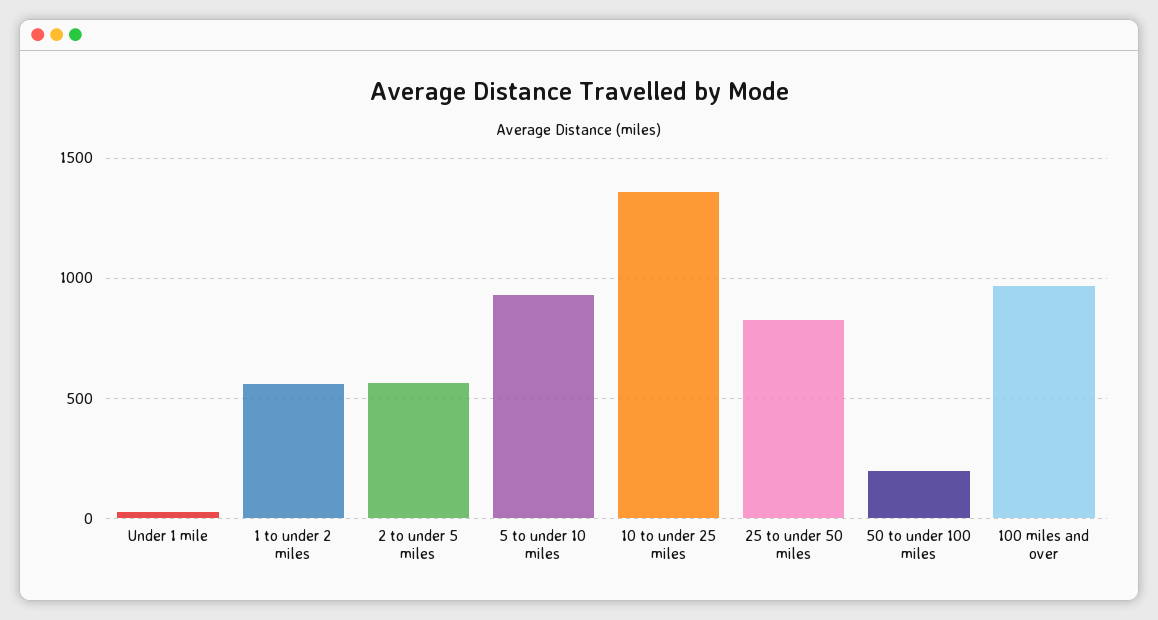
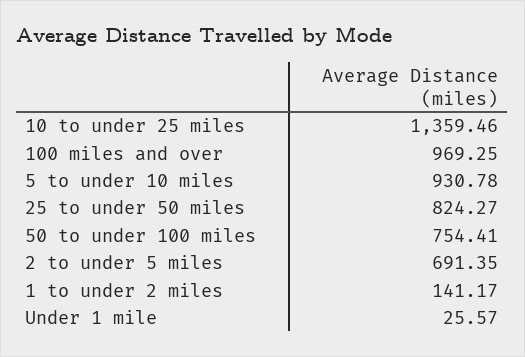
  {
    "Under 1 mile": 25.57,
-   "1 to under 2 miles": 550,
+   "1 to under 2 miles": 141.17,
-   "2 to under 5 miles": 550,
+   "2 to under 5 miles": 691.35,
    "5 to under 10 miles": 930.78,
    "10 to under 25 miles": 1359.46,
    "25 to under 50 miles": 824.27,
-   "50 to under 100 miles": 200,
+   "50 to under 100 miles": 754.41,
    "100 miles and over": 969.25
  }

